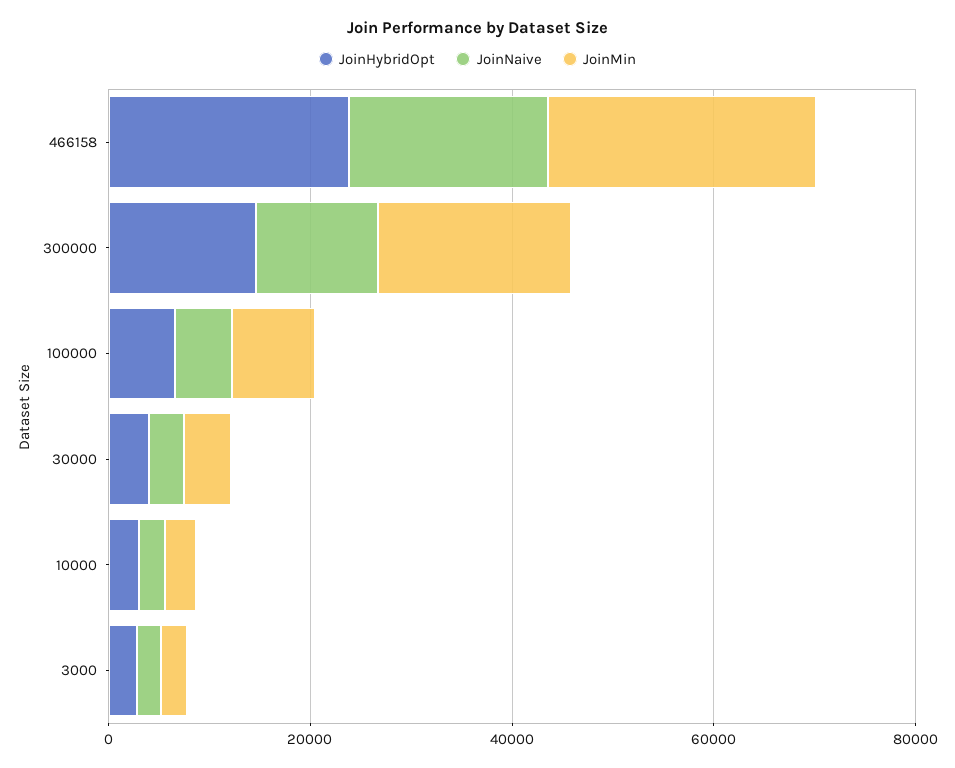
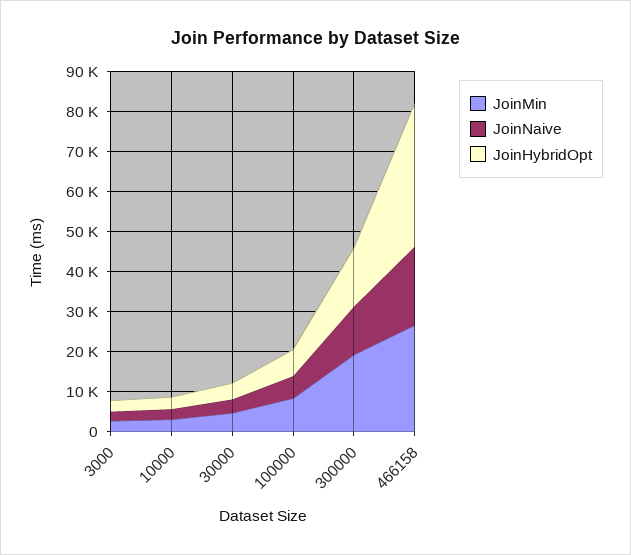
  {
    "JoinHybridOpt": {
-     "466158": 25000,
+     "466158": 35000,
      "300000": 15000,
      "100000": 7500,
      "30000": 5000,
      "10000": 2500,
      "3000": 2500
    },
    "JoinNaive": {
      "466158": 20000,
      "300000": 12500,
      "100000": 5000,
      "30000": 2500,
      "10000": 2500,
      "3000": 2500
    },
    "JoinMin": {
      "466158": 27500,
      "300000": 20000,
      "100000": 7500,
      "30000": 5000,
      "10000": 2500,
      "3000": 2500
    }
  }

